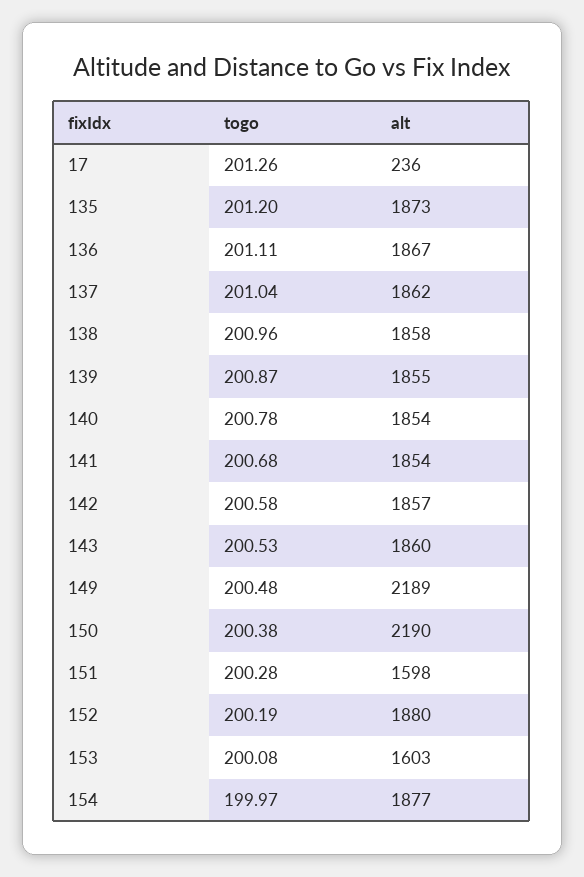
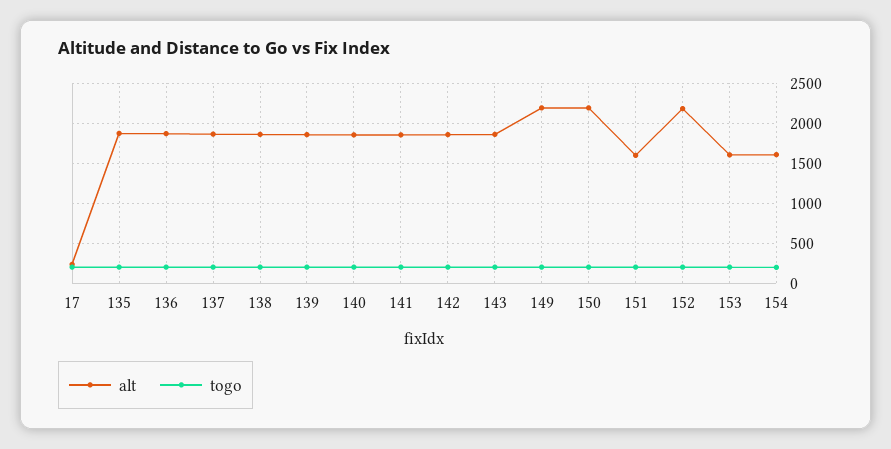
  {
    "togo": {
      "17": 201.26,
      "135": 201.2,
      "136": 201.11,
      "137": 201.04,
      "138": 200.96,
      "139": 200.87,
      "140": 200.78,
      "141": 200.68,
      "142": 200.58,
      "143": 200.53,
      "149": 200.48,
      "150": 200.38,
      "151": 200.28,
      "152": 200.19,
      "153": 200.08,
      "154": 199.97
    },
    "alt": {
      "17": 236,
      "135": 1873,
      "136": 1867,
      "137": 1862,
      "138": 1858,
      "139": 1855,
      "140": 1854,
      "141": 1854,
      "142": 1857,
      "143": 1860,
      "149": 2189,
      "150": 2190,
      "151": 1598,
-     "152": 1880,
+     "152": 2200,
      "153": 1603,
-     "154": 1877
+     "154": 1600
    }
  }

